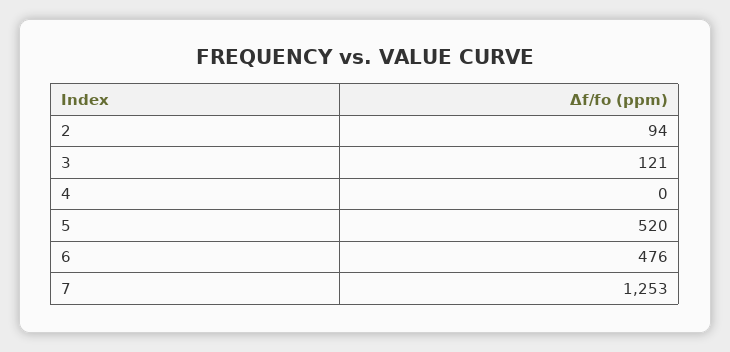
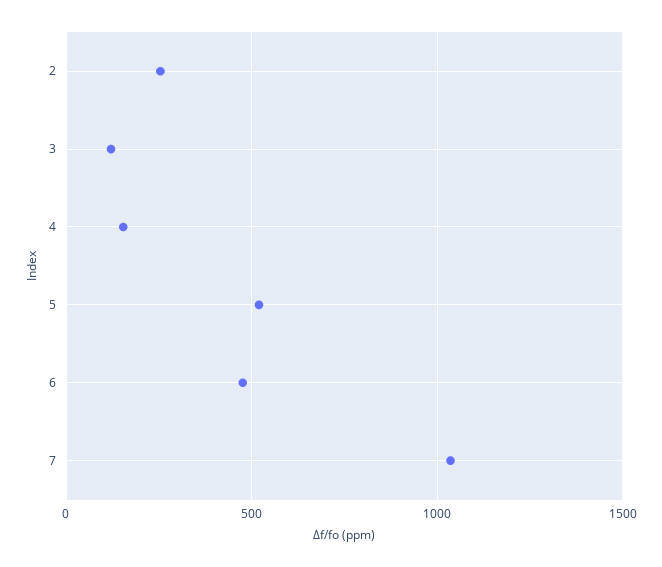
  {
-   "2": 94,
+   "2": 250,
    "3": 121,
-   "4": 0,
+   "4": 150,
    "5": 520,
    "6": 476,
-   "7": 1253
+   "7": 1050
  }

